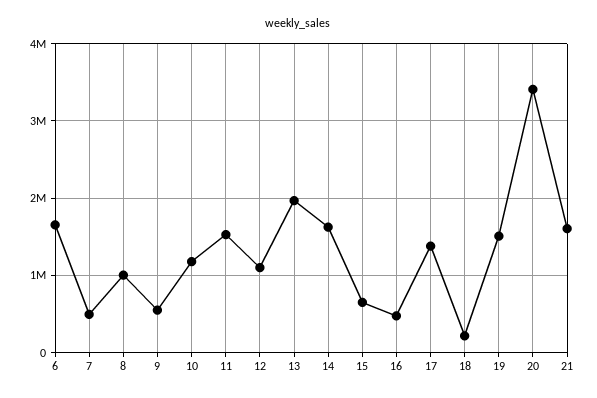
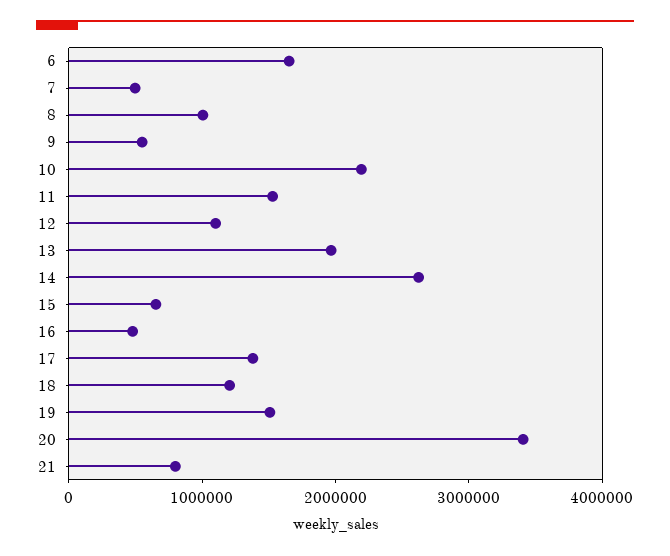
  {
    "6": 1700000,
    "7": 500000,
    "8": 1000000,
    "9": 500000,
-   "10": 1200000,
+   "10": 2200000,
    "11": 1500000,
    "12": 1100000,
    "13": 2000000,
-   "14": 1600000,
+   "14": 2600000,
    "15": 700000,
    "16": 500000,
    "17": 1400000,
-   "18": 200000,
+   "18": 1200000,
    "19": 1500000,
    "20": 3400000,
-   "21": 1600000
+   "21": 800000
  }

